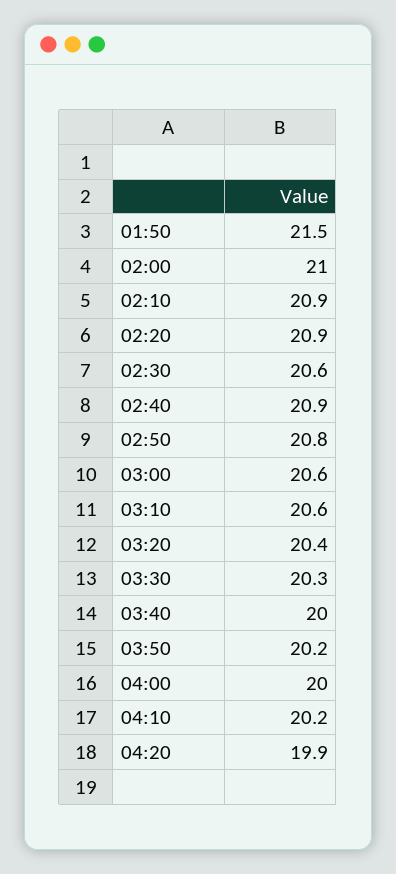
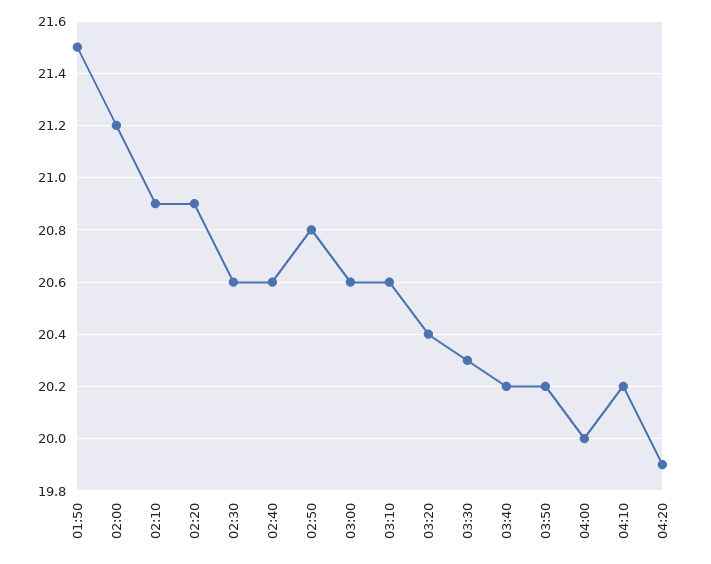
  {
    "01:50": 21.5,
-   "02:00": 21,
+   "02:00": 21.2,
    "02:10": 20.9,
    "02:20": 20.9,
    "02:30": 20.6,
-   "02:40": 20.9,
+   "02:40": 20.6,
    "02:50": 20.8,
    "03:00": 20.6,
    "03:10": 20.6,
    "03:20": 20.4,
    "03:30": 20.3,
-   "03:40": 20,
+   "03:40": 20.2,
    "03:50": 20.2,
    "04:00": 20,
    "04:10": 20.2,
    "04:20": 19.9
  }

